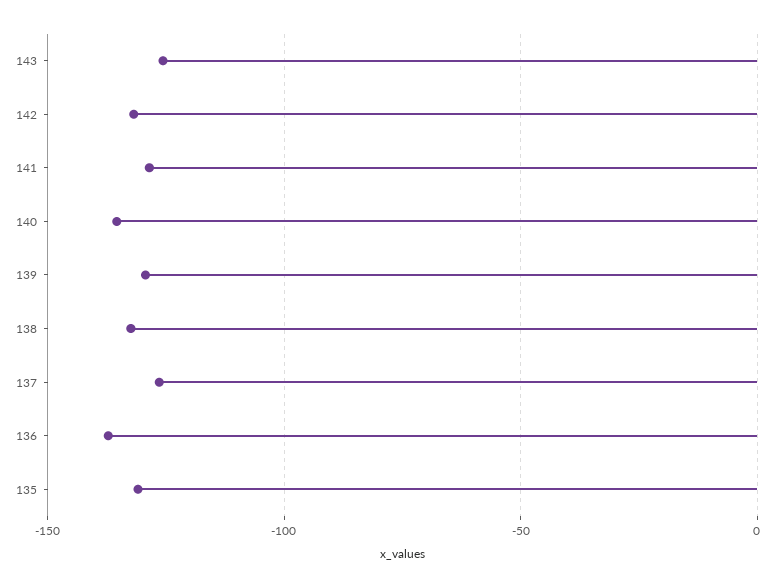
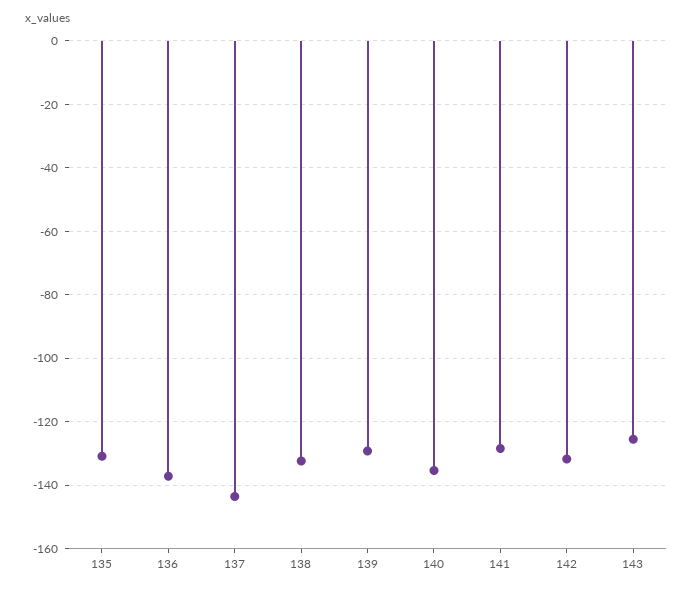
  {
    "143": -126,
    "142": -132,
    "141": -128,
    "140": -136,
    "139": -130,
    "138": -132,
-   "137": -125,
+   "137": -144,
    "136": -138,
    "135": -130
  }

